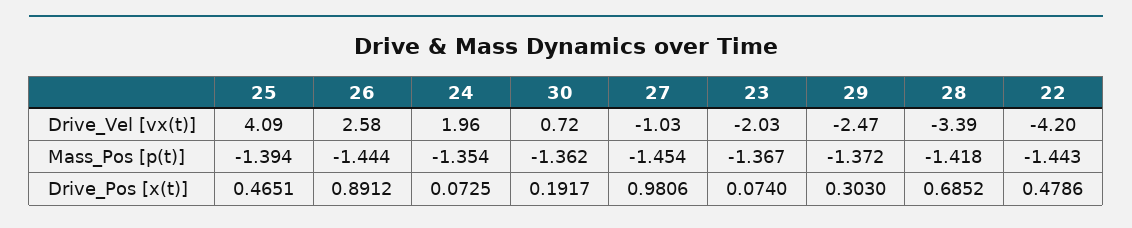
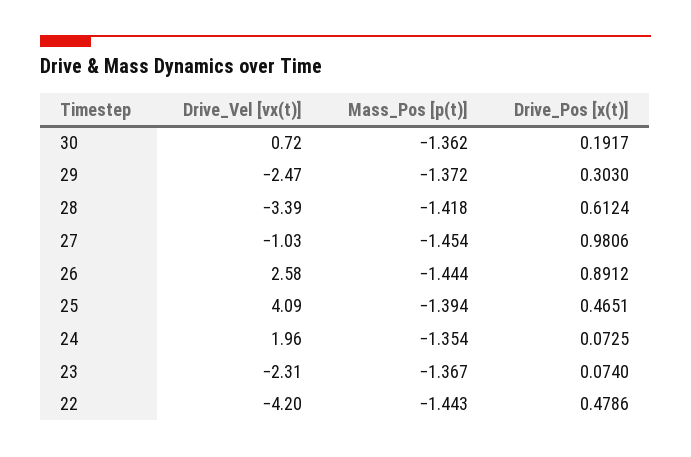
  {
    "25": {
      "Drive_Vel [vx(t)]": 4.09,
      "Mass_Pos [p(t)]": -1.394,
      "Drive_Pos [x(t)]": 0.4651
    },
    "26": {
      "Drive_Vel [vx(t)]": 2.58,
      "Mass_Pos [p(t)]": -1.444,
      "Drive_Pos [x(t)]": 0.8912
    },
    "24": {
      "Drive_Vel [vx(t)]": 1.96,
      "Mass_Pos [p(t)]": -1.354,
      "Drive_Pos [x(t)]": 0.0725
    },
    "30": {
      "Drive_Vel [vx(t)]": 0.72,
      "Mass_Pos [p(t)]": -1.362,
      "Drive_Pos [x(t)]": 0.1917
    },
    "27": {
      "Drive_Vel [vx(t)]": -1.03,
      "Mass_Pos [p(t)]": -1.454,
      "Drive_Pos [x(t)]": 0.9806
    },
    "23": {
-     "Drive_Vel [vx(t)]": -2.03,
+     "Drive_Vel [vx(t)]": -2.31,
      "Mass_Pos [p(t)]": -1.367,
      "Drive_Pos [x(t)]": 0.074
    },
    "29": {
      "Drive_Vel [vx(t)]": -2.47,
      "Mass_Pos [p(t)]": -1.372,
      "Drive_Pos [x(t)]": 0.303
    },
    "28": {
      "Drive_Vel [vx(t)]": -3.39,
      "Mass_Pos [p(t)]": -1.418,
-     "Drive_Pos [x(t)]": 0.6852
+     "Drive_Pos [x(t)]": 0.6124
    },
    "22": {
      "Drive_Vel [vx(t)]": -4.2,
      "Mass_Pos [p(t)]": -1.443,
      "Drive_Pos [x(t)]": 0.4786
    }
  }

